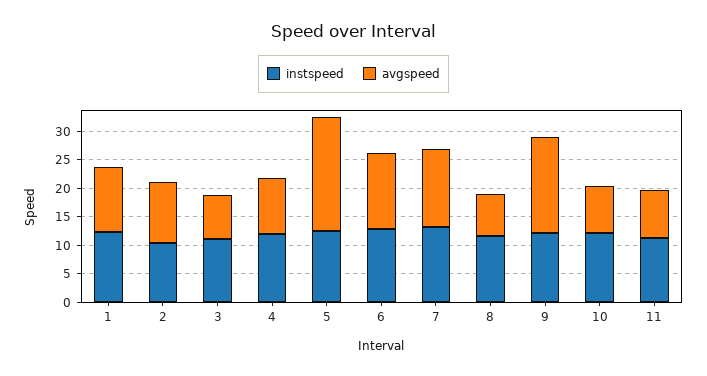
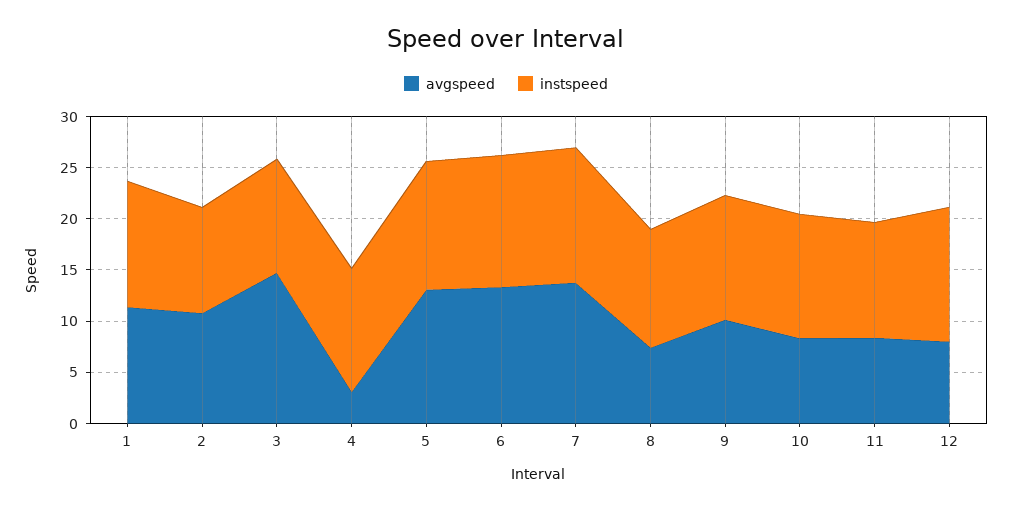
  {
    "instspeed": {
      "1": 12,
      "2": 10,
      "3": 11,
      "4": 12,
      "5": 13,
      "6": 13,
      "7": 13,
      "8": 12,
      "9": 12,
      "10": 12,
-     "11": 11
+     "11": 11,
+     "12": 13
    },
    "avgspeed": {
      "1": 11,
      "2": 11,
-     "3": 7.5,
+     "3": 15,
-     "4": 10,
+     "4": 3,
-     "5": 20,
+     "5": 13,
      "6": 13,
      "7": 14,
      "8": 7,
-     "9": 17.5,
+     "9": 10,
      "10": 8,
-     "11": 8
+     "11": 8,
+     "12": 8
    }
  }

